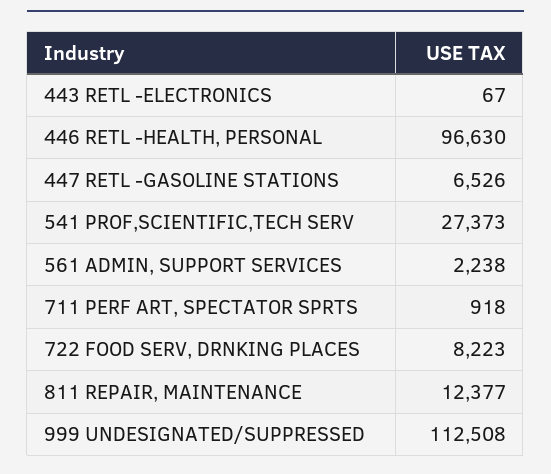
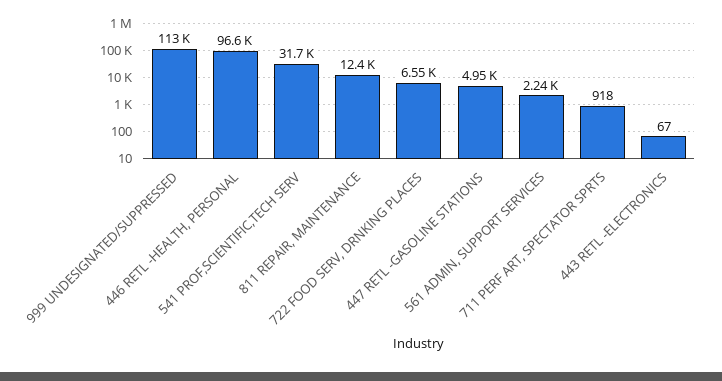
  {
    "443 RETL -ELECTRONICS": 67,
    "446 RETL -HEALTH, PERSONAL": 96630,
-   "447 RETL -GASOLINE STATIONS": 6526,
+   "447 RETL -GASOLINE STATIONS": 4950,
-   "541 PROF,SCIENTIFIC,TECH SERV": 27373,
+   "541 PROF,SCIENTIFIC,TECH SERV": 31700,
    "561 ADMIN, SUPPORT SERVICES": 2238,
    "711 PERF ART, SPECTATOR SPRTS": 918,
-   "722 FOOD SERV, DRNKING PLACES": 8223,
+   "722 FOOD SERV, DRNKING PLACES": 6550,
    "811 REPAIR, MAINTENANCE": 12377,
    "999 UNDESIGNATED/SUPPRESSED": 112508
  }

